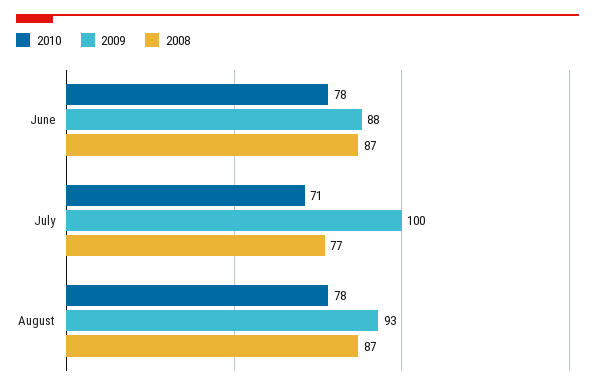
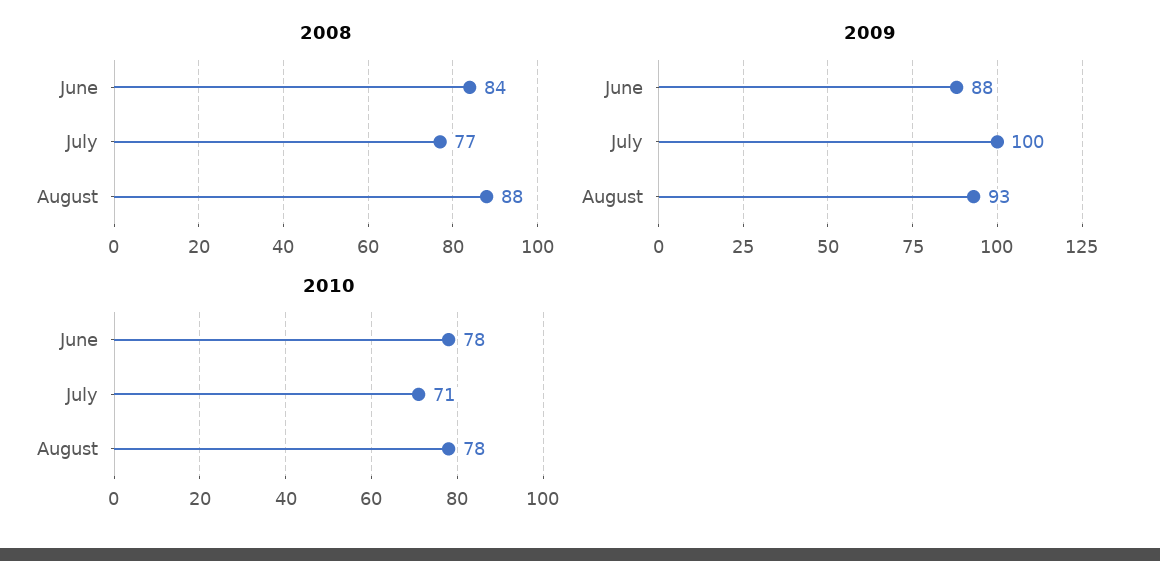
  {
    "2010": {
      "June": 78,
      "July": 71,
      "August": 78
    },
    "2009": {
      "June": 88,
      "July": 100,
      "August": 93
    },
    "2008": {
-     "June": 87,
+     "June": 84,
      "July": 77,
-     "August": 87
+     "August": 88
    }
  }

